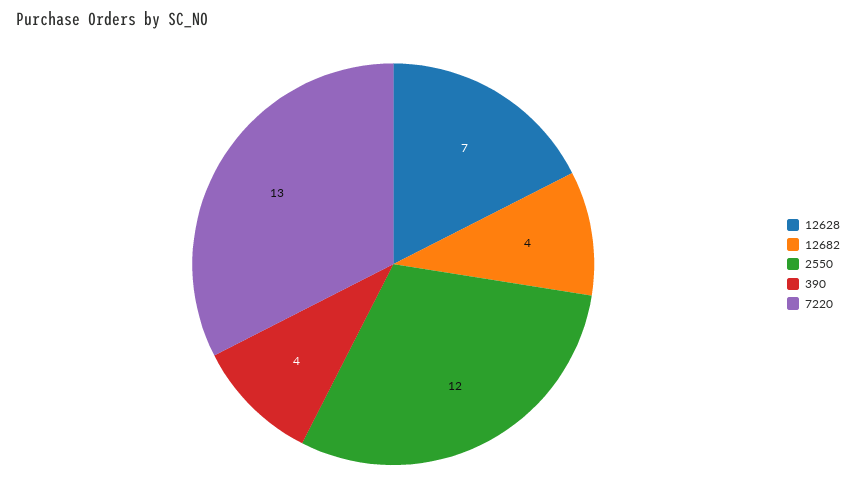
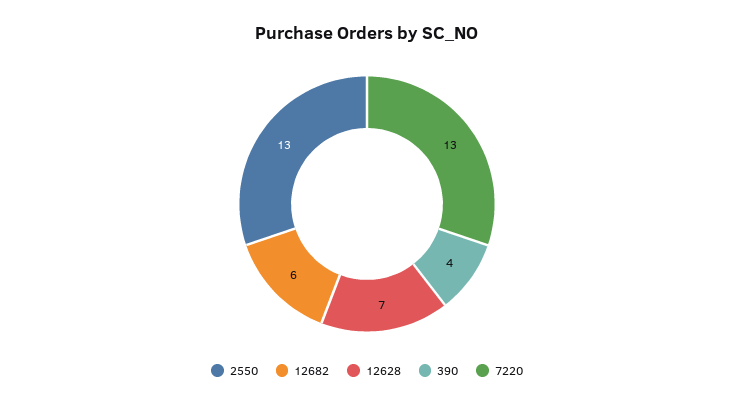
  {
    "12628": 7,
-   "12682": 4,
+   "12682": 6,
-   "2550": 12,
+   "2550": 13,
    "390": 4,
    "7220": 13
  }

